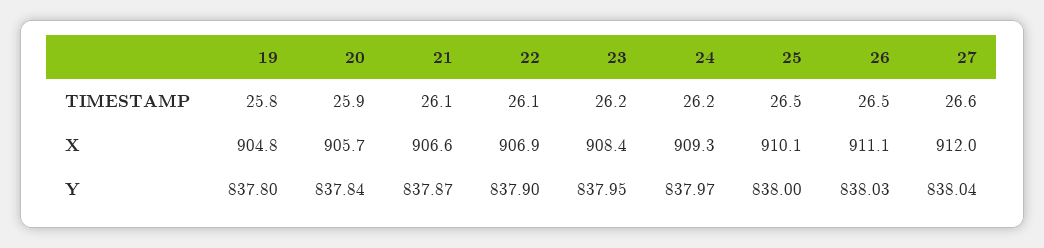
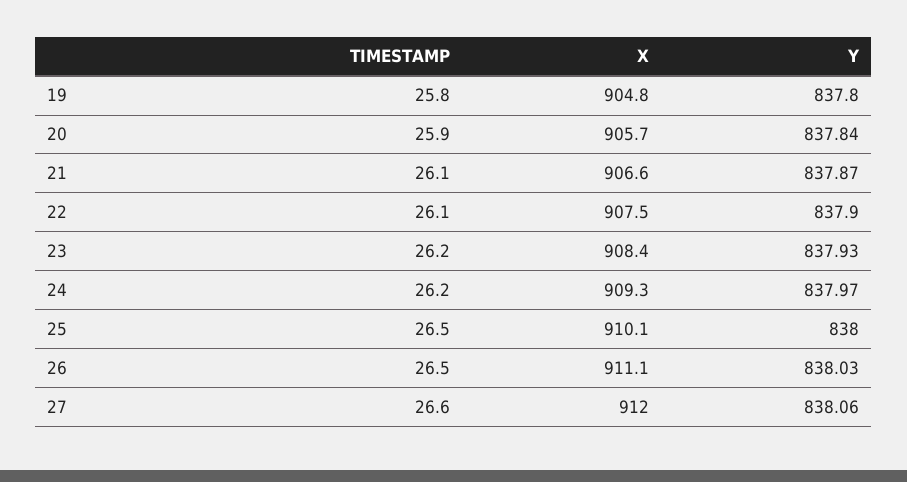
  {
    "19": {
      "TIMESTAMP": 25.8,
      "X": 904.8,
      "Y": 837.8
    },
    "20": {
      "TIMESTAMP": 25.9,
      "X": 905.7,
      "Y": 837.84
    },
    "21": {
      "TIMESTAMP": 26.1,
      "X": 906.6,
      "Y": 837.87
    },
    "22": {
      "TIMESTAMP": 26.1,
-     "X": 906.9,
+     "X": 907.5,
      "Y": 837.9
    },
    "23": {
      "TIMESTAMP": 26.2,
      "X": 908.4,
-     "Y": 837.95
+     "Y": 837.93
    },
    "24": {
      "TIMESTAMP": 26.2,
      "X": 909.3,
      "Y": 837.97
    },
    "25": {
      "TIMESTAMP": 26.5,
      "X": 910.1,
      "Y": 838
    },
    "26": {
      "TIMESTAMP": 26.5,
      "X": 911.1,
      "Y": 838.03
    },
    "27": {
      "TIMESTAMP": 26.6,
      "X": 912,
-     "Y": 838.04
+     "Y": 838.06
    }
  }

